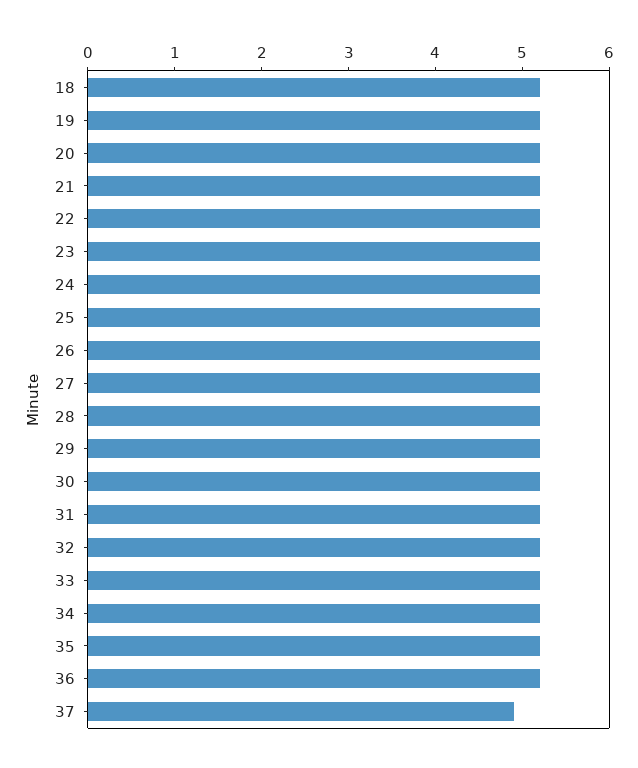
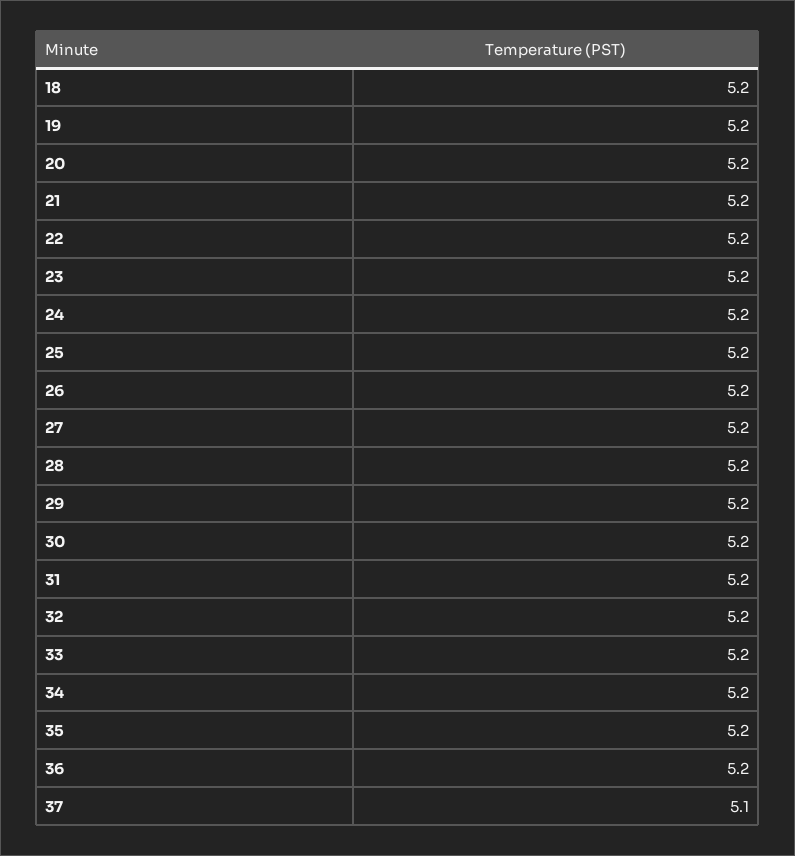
  {
    "18": 5.2,
    "19": 5.2,
    "20": 5.2,
    "21": 5.2,
    "22": 5.2,
    "23": 5.2,
    "24": 5.2,
    "25": 5.2,
    "26": 5.2,
    "27": 5.2,
    "28": 5.2,
    "29": 5.2,
    "30": 5.2,
    "31": 5.2,
    "32": 5.2,
    "33": 5.2,
    "34": 5.2,
    "35": 5.2,
    "36": 5.2,
-   "37": 4.9
+   "37": 5.1
  }

